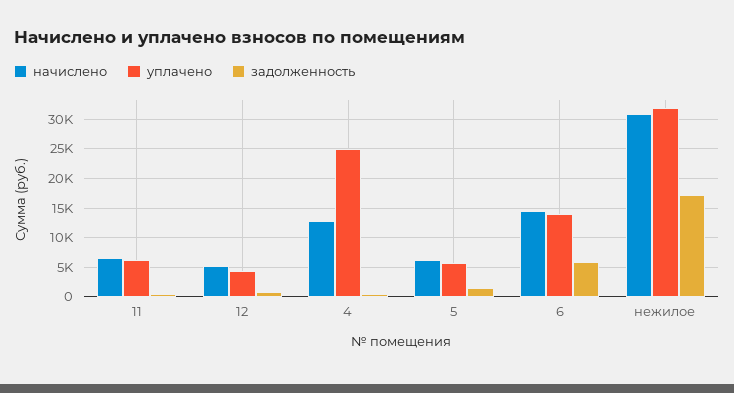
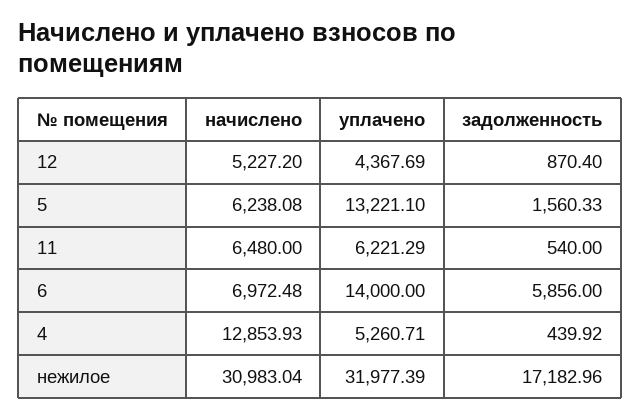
  {
    "начислено": {
      "11": 6480,
      "12": 5227.2,
      "4": 12853.93,
      "5": 6238.08,
-     "6": 15000,
+     "6": 6972.48,
      "нежилое": 30983.04
    },
    "уплачено": {
      "11": 6221.29,
      "12": 4367.69,
-     "4": 25000,
+     "4": 5260.71,
-     "5": 5000,
+     "5": 13221.1,
      "6": 14000,
      "нежилое": 31977.39
    },
    "задолженность": {
      "11": 540,
      "12": 870.4,
      "4": 439.92,
      "5": 1560.33,
      "6": 5856,
      "нежилое": 17182.96
    }
  }

